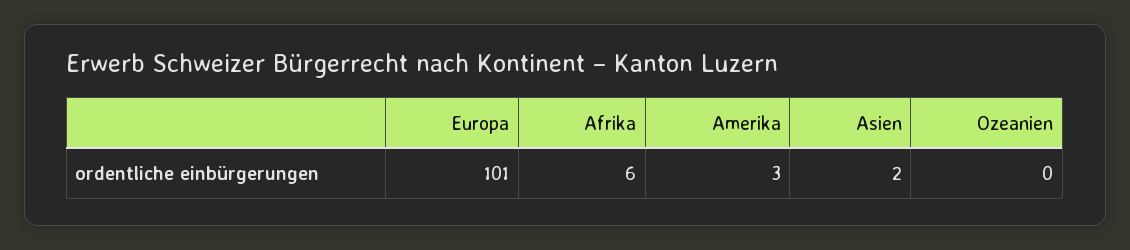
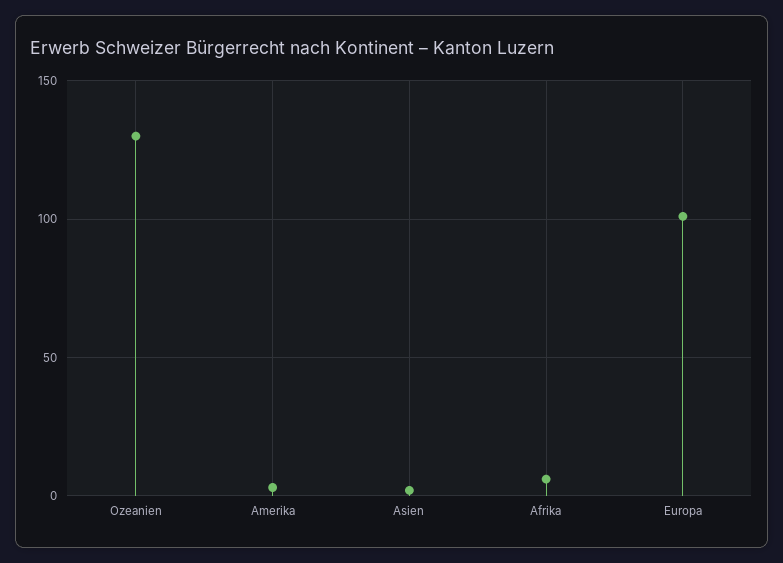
  {
    "Europa": 101,
    "Afrika": 6,
    "Amerika": 3,
    "Asien": 2,
-   "Ozeanien": 0
+   "Ozeanien": 130
  }

